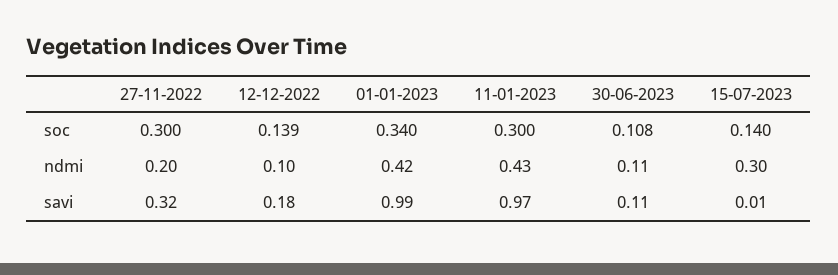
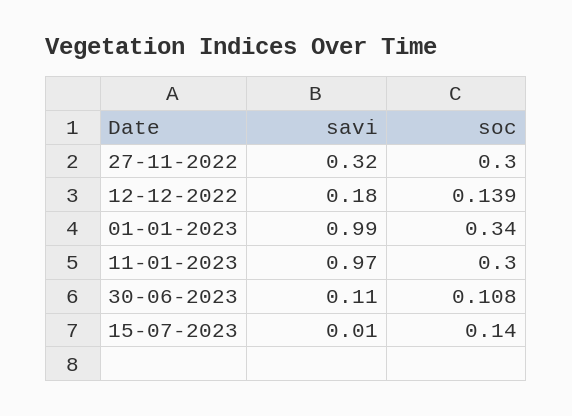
  {
    "27-11-2022": {
      "soc": 0.3,
-     "ndmi": 0.2,
      "savi": 0.32
    },
    "12-12-2022": {
      "soc": 0.139,
-     "ndmi": 0.1,
      "savi": 0.18
    },
    "01-01-2023": {
      "soc": 0.34,
-     "ndmi": 0.42,
      "savi": 0.99
    },
    "11-01-2023": {
      "soc": 0.3,
-     "ndmi": 0.43,
      "savi": 0.97
    },
    "30-06-2023": {
      "soc": 0.108,
-     "ndmi": 0.11,
      "savi": 0.11
    },
    "15-07-2023": {
      "soc": 0.14,
-     "ndmi": 0.3,
      "savi": 0.01
    }
  }

